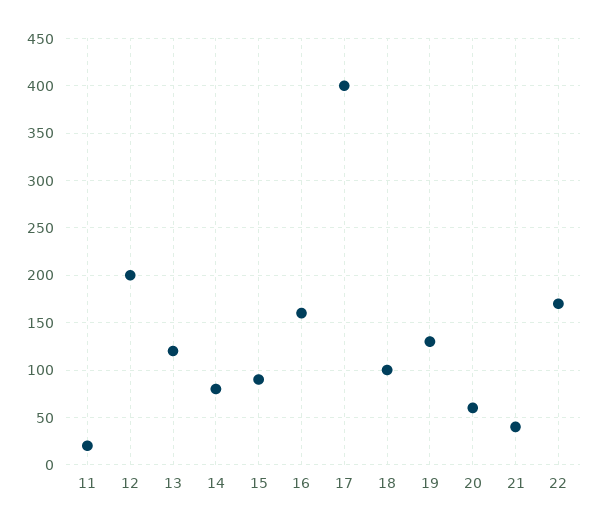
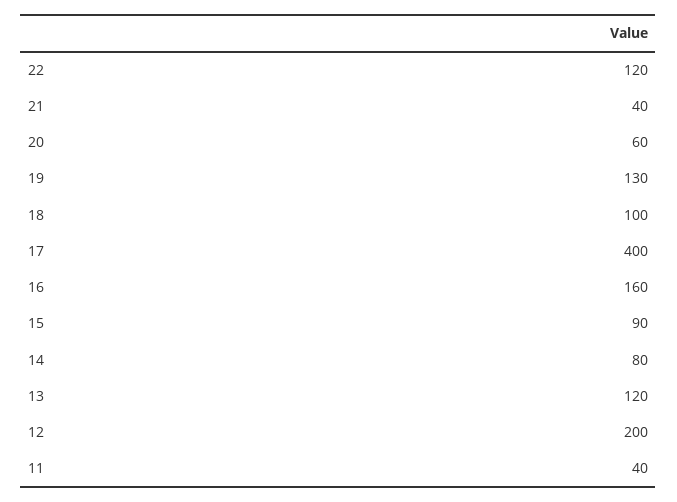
  {
-   "11": 20,
+   "11": 40,
    "12": 200,
    "13": 120,
    "14": 80,
    "15": 90,
    "16": 160,
    "17": 400,
    "18": 100,
    "19": 130,
    "20": 60,
    "21": 40,
-   "22": 170
+   "22": 120
  }

